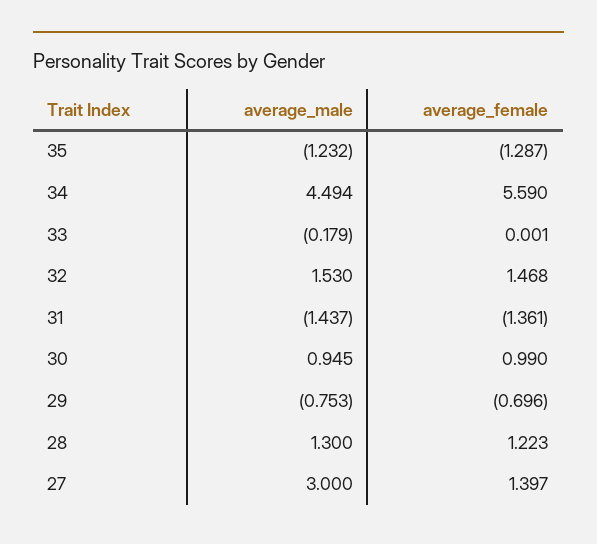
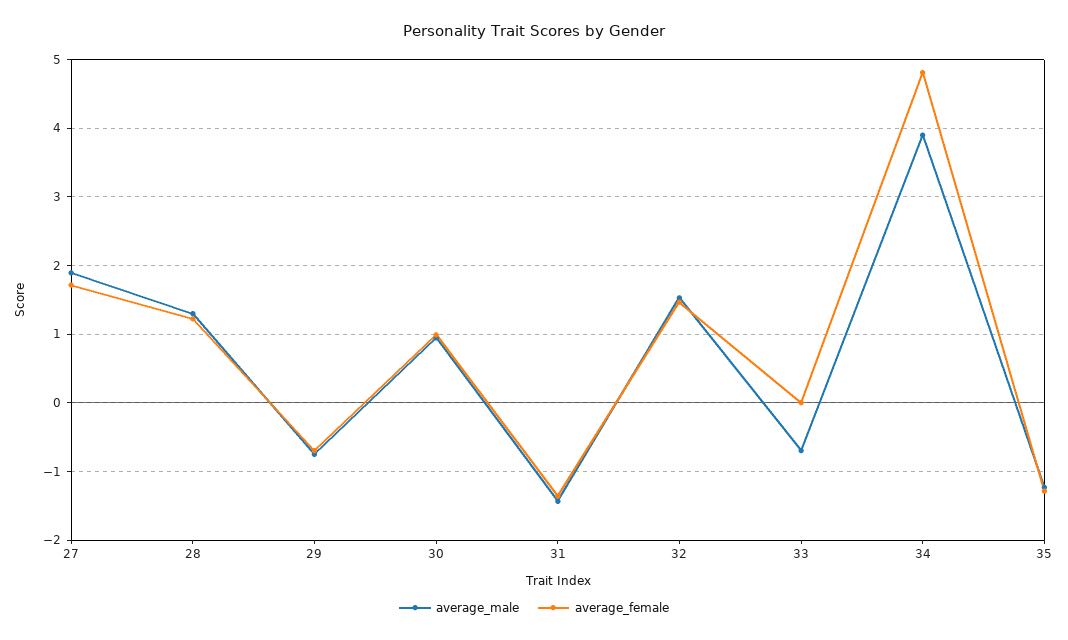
  {
    "average_male": {
      "35": -1.232,
-     "34": 4.494,
+     "34": 3.9,
-     "33": -0.179,
+     "33": -0.7,
      "32": 1.53,
      "31": -1.437,
      "30": 0.945,
      "29": -0.753,
      "28": 1.3,
-     "27": 3
+     "27": 1.9
    },
    "average_female": {
      "35": -1.287,
-     "34": 5.59,
+     "34": 4.8,
      "33": 0.001,
      "32": 1.468,
      "31": -1.361,
      "30": 0.99,
      "29": -0.696,
      "28": 1.223,
-     "27": 1.397
+     "27": 1.7
    }
  }

